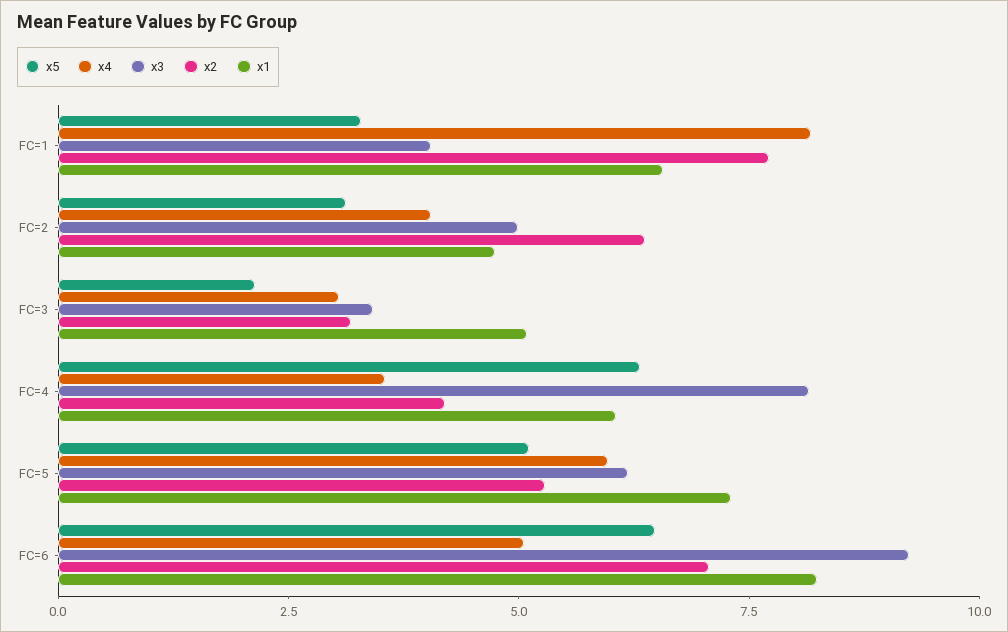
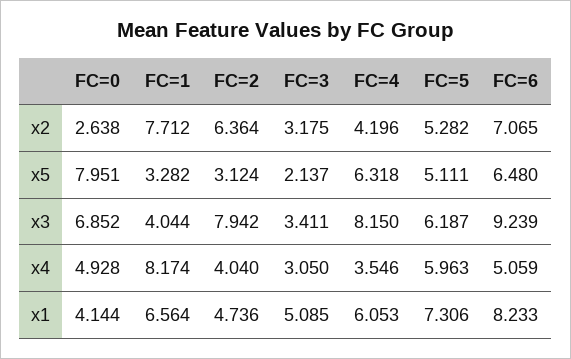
  {
    "x5": {
      "FC=1": 3.282,
      "FC=2": 3.124,
      "FC=3": 2.137,
      "FC=4": 6.318,
      "FC=5": 5.111,
-     "FC=6": 6.48
+     "FC=6": 6.48,
+     "FC=0": 7.951
    },
    "x4": {
      "FC=1": 8.174,
      "FC=2": 4.04,
      "FC=3": 3.05,
      "FC=4": 3.546,
      "FC=5": 5.963,
-     "FC=6": 5.059
+     "FC=6": 5.059,
+     "FC=0": 4.928
    },
    "x3": {
      "FC=1": 4.044,
-     "FC=2": 5,
+     "FC=2": 7.942,
      "FC=3": 3.411,
      "FC=4": 8.15,
      "FC=5": 6.187,
-     "FC=6": 9.239
+     "FC=6": 9.239,
+     "FC=0": 6.852
    },
    "x2": {
      "FC=1": 7.712,
      "FC=2": 6.364,
      "FC=3": 3.175,
      "FC=4": 4.196,
      "FC=5": 5.282,
-     "FC=6": 7.065
+     "FC=6": 7.065,
+     "FC=0": 2.638
    },
    "x1": {
      "FC=1": 6.564,
      "FC=2": 4.736,
      "FC=3": 5.085,
      "FC=4": 6.053,
      "FC=5": 7.306,
-     "FC=6": 8.233
+     "FC=6": 8.233,
+     "FC=0": 4.144
    }
  }

